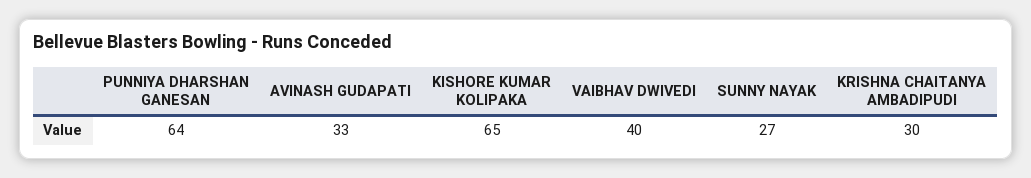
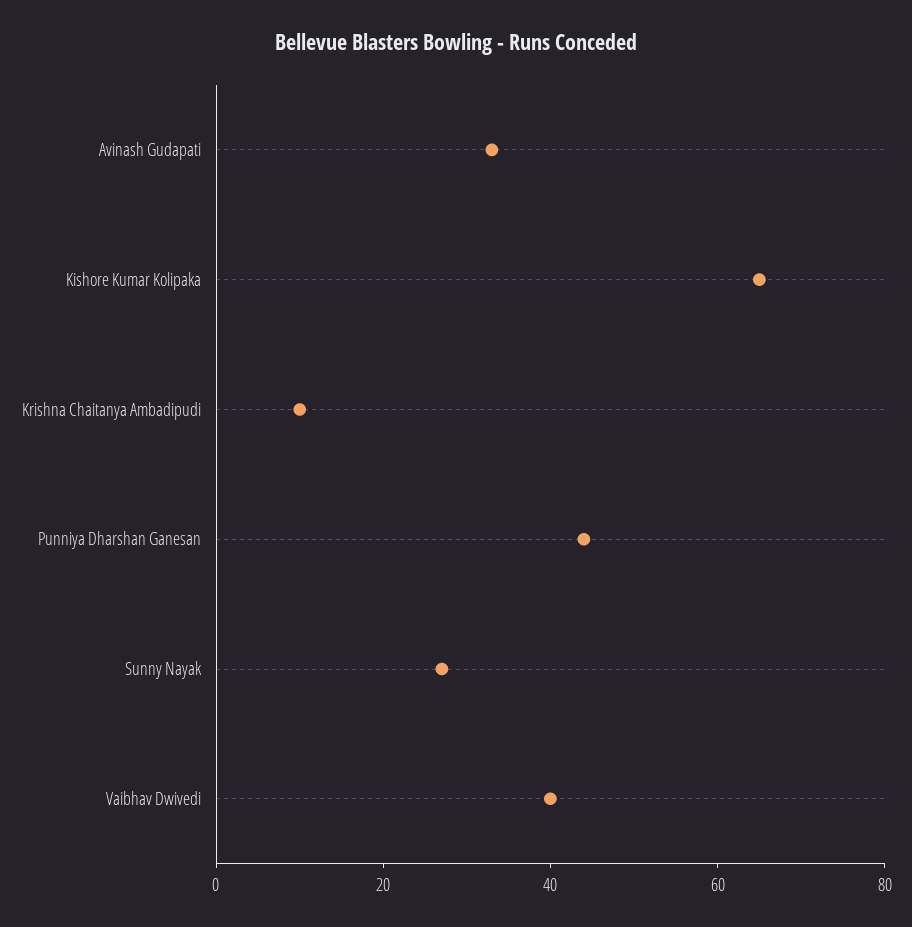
  {
-   "PUNNIYA DHARSHAN GANESAN": 64,
+   "PUNNIYA DHARSHAN GANESAN": 45,
    "AVINASH GUDAPATI": 33,
    "KISHORE KUMAR KOLIPAKA": 65,
    "VAIBHAV DWIVEDI": 40,
    "SUNNY NAYAK": 27,
-   "KRISHNA CHAITANYA AMBADIPUDI": 30
+   "KRISHNA CHAITANYA AMBADIPUDI": 10
  }

